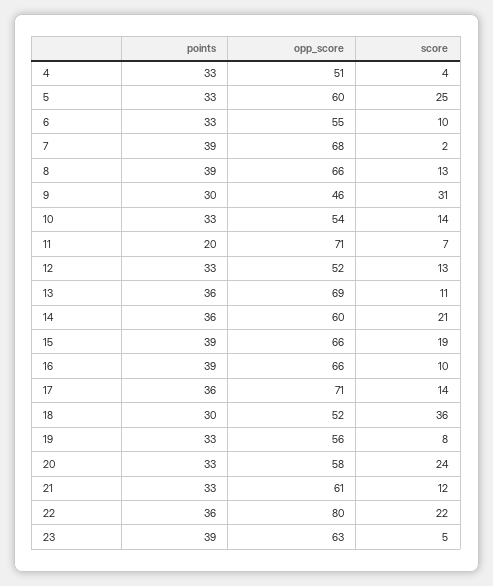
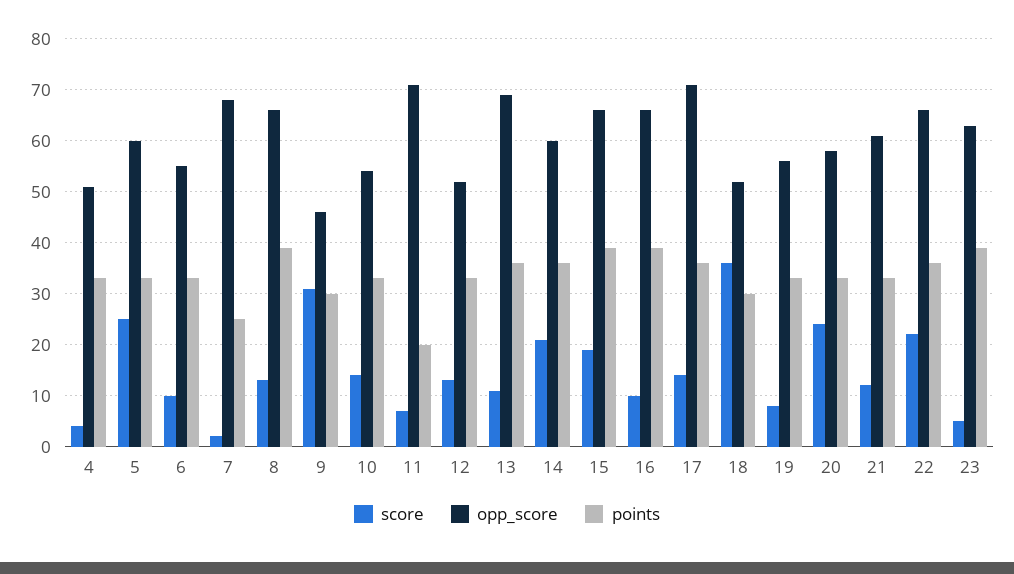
  {
    "points": {
      "4": 33,
      "5": 33,
      "6": 33,
-     "7": 39,
+     "7": 25,
      "8": 39,
      "9": 30,
      "10": 33,
      "11": 20,
      "12": 33,
      "13": 36,
      "14": 36,
      "15": 39,
      "16": 39,
      "17": 36,
      "18": 30,
      "19": 33,
      "20": 33,
      "21": 33,
      "22": 36,
      "23": 39
    },
    "opp_score": {
      "4": 51,
      "5": 60,
      "6": 55,
      "7": 68,
      "8": 66,
      "9": 46,
      "10": 54,
      "11": 71,
      "12": 52,
      "13": 69,
      "14": 60,
      "15": 66,
      "16": 66,
      "17": 71,
      "18": 52,
      "19": 56,
      "20": 58,
      "21": 61,
-     "22": 80,
+     "22": 65,
      "23": 63
    },
    "score": {
      "4": 4,
      "5": 25,
      "6": 10,
      "7": 2,
      "8": 13,
      "9": 31,
      "10": 14,
      "11": 7,
      "12": 13,
      "13": 11,
      "14": 21,
      "15": 19,
      "16": 10,
      "17": 14,
      "18": 36,
      "19": 8,
      "20": 24,
      "21": 12,
      "22": 22,
      "23": 5
    }
  }

